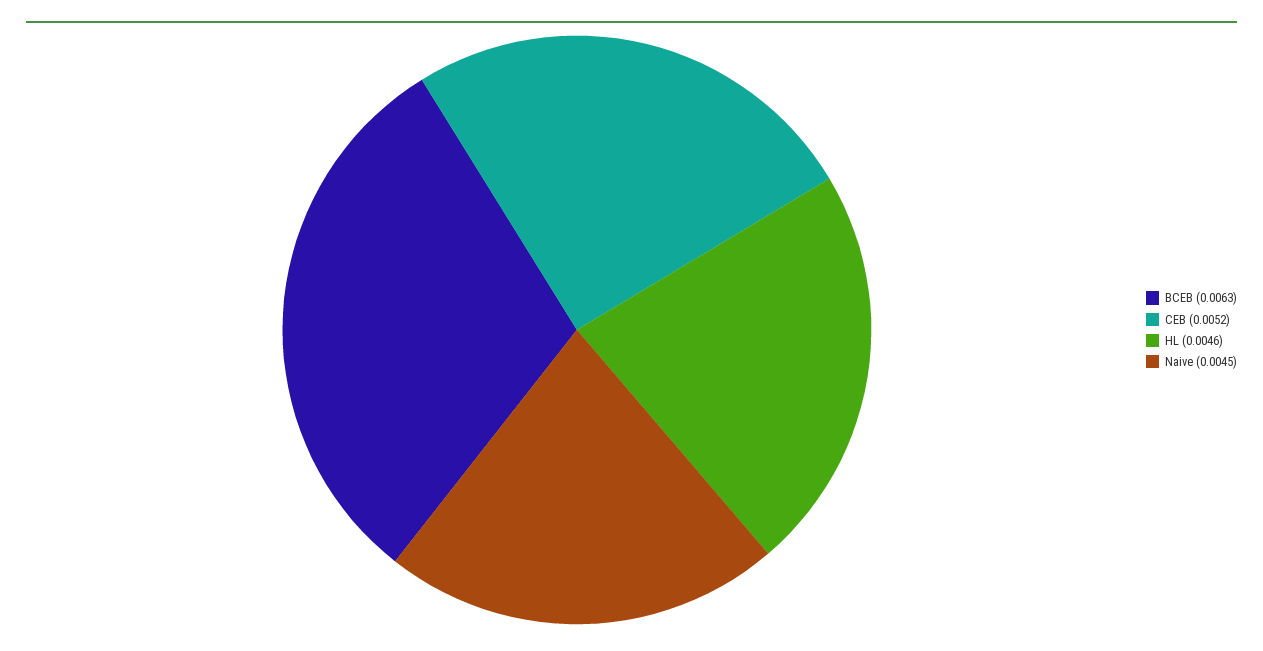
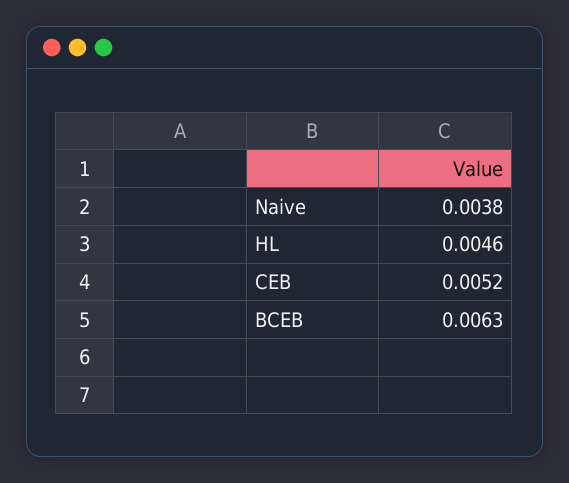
  {
    "BCEB": 0.0063,
    "CEB": 0.0052,
    "HL": 0.0046,
-   "Naive": 0.0045
+   "Naive": 0.0038
  }

